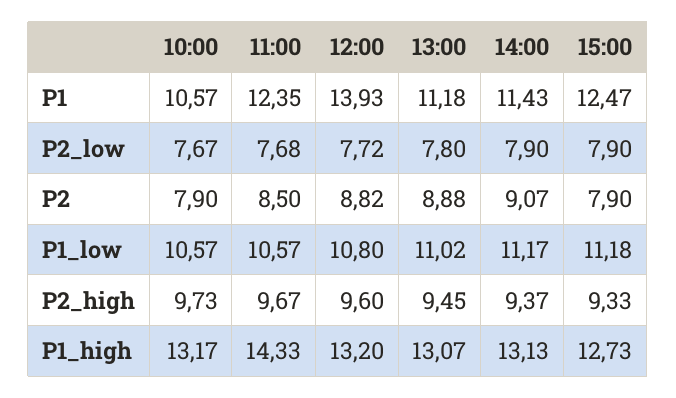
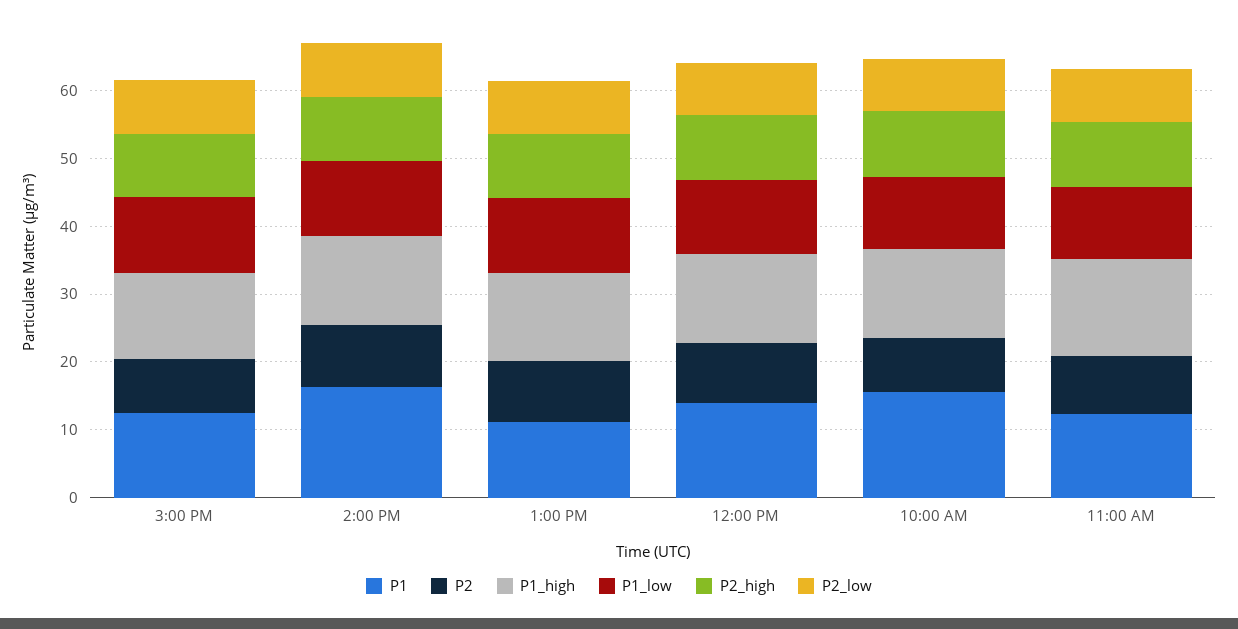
  {
    "P1": {
-     "10:00": 10.57,
+     "10:00": 16,
      "11:00": 12.35,
      "12:00": 13.93,
      "13:00": 11.18,
-     "14:00": 11.43,
+     "14:00": 16,
      "15:00": 12.47
    },
    "P2_low": {
      "10:00": 7.67,
      "11:00": 7.68,
      "12:00": 7.72,
      "13:00": 7.8,
      "14:00": 7.9,
      "15:00": 7.9
    },
    "P2": {
      "10:00": 7.9,
      "11:00": 8.5,
      "12:00": 8.82,
      "13:00": 8.88,
      "14:00": 9.07,
      "15:00": 7.9
    },
    "P1_low": {
      "10:00": 10.57,
      "11:00": 10.57,
      "12:00": 10.8,
      "13:00": 11.02,
      "14:00": 11.17,
      "15:00": 11.18
    },
    "P2_high": {
      "10:00": 9.73,
      "11:00": 9.67,
      "12:00": 9.6,
      "13:00": 9.45,
      "14:00": 9.37,
      "15:00": 9.33
    },
    "P1_high": {
      "10:00": 13.17,
      "11:00": 14.33,
      "12:00": 13.2,
      "13:00": 13.07,
      "14:00": 13.13,
      "15:00": 12.73
    }
  }

